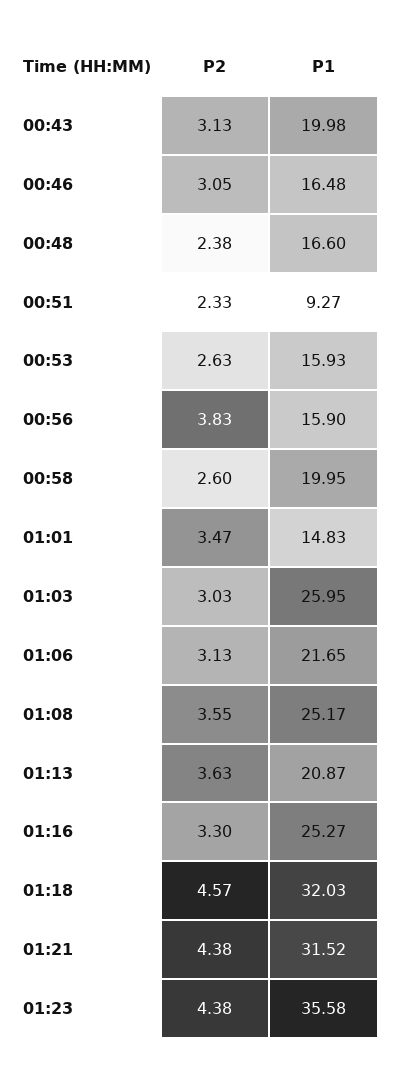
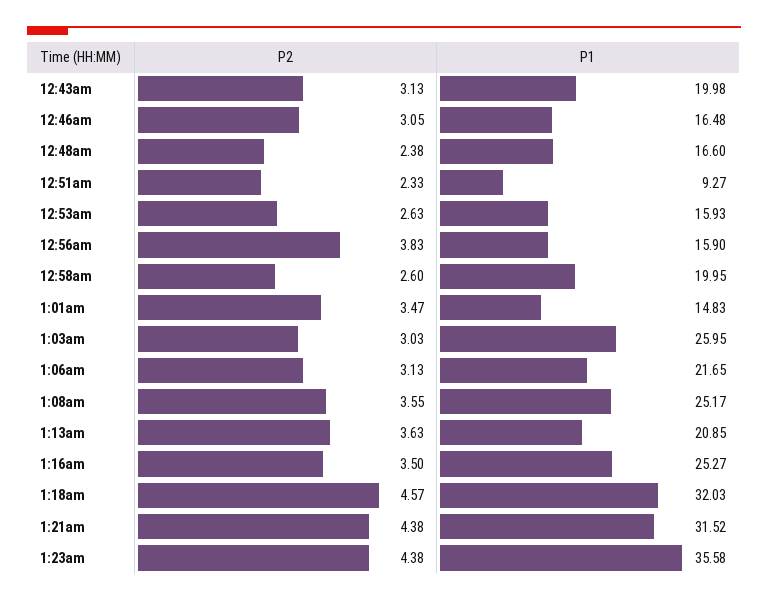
  {
    "P2": {
      "00:43": 3.13,
      "00:46": 3.05,
      "00:48": 2.38,
      "00:51": 2.33,
      "00:53": 2.63,
      "00:56": 3.83,
      "00:58": 2.6,
      "01:01": 3.47,
      "01:03": 3.03,
      "01:06": 3.13,
      "01:08": 3.55,
      "01:13": 3.63,
-     "01:16": 3.3,
+     "01:16": 3.5,
      "01:18": 4.57,
      "01:21": 4.38,
      "01:23": 4.38
    },
    "P1": {
      "00:43": 19.98,
      "00:46": 16.48,
      "00:48": 16.6,
      "00:51": 9.27,
      "00:53": 15.93,
      "00:56": 15.9,
      "00:58": 19.95,
      "01:01": 14.83,
      "01:03": 25.95,
      "01:06": 21.65,
      "01:08": 25.17,
-     "01:13": 20.87,
+     "01:13": 20.85,
      "01:16": 25.27,
      "01:18": 32.03,
      "01:21": 31.52,
      "01:23": 35.58
    }
  }

